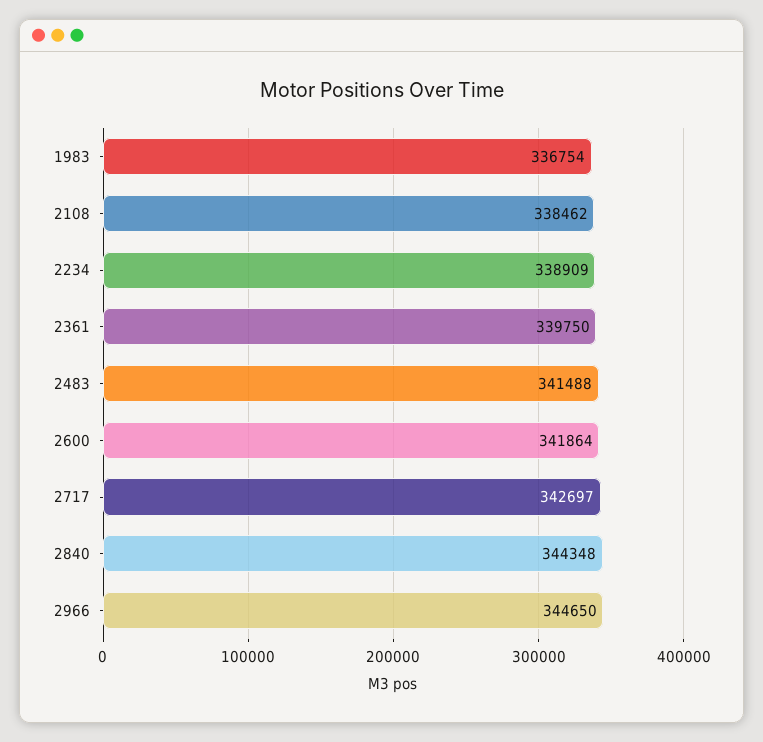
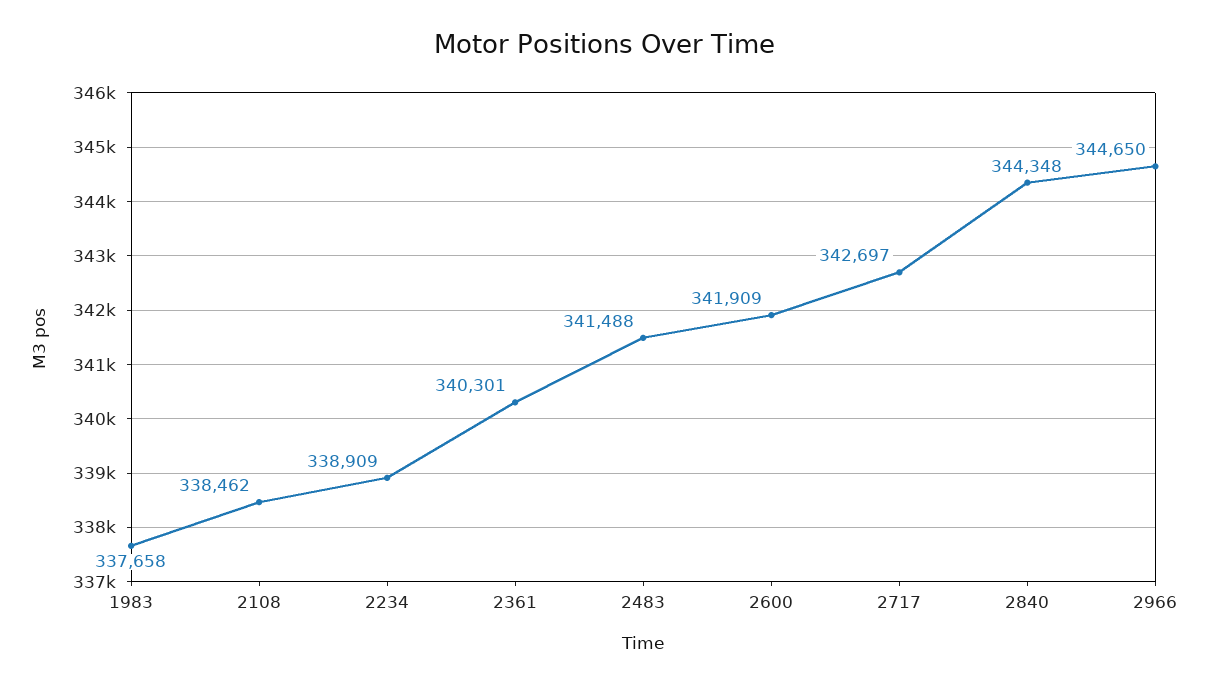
  {
-   "1983": 336754,
+   "1983": 337658,
    "2108": 338462,
    "2234": 338909,
-   "2361": 339750,
+   "2361": 340301,
    "2483": 341488,
-   "2600": 341864,
+   "2600": 341909,
    "2717": 342697,
    "2840": 344348,
    "2966": 344650
  }

